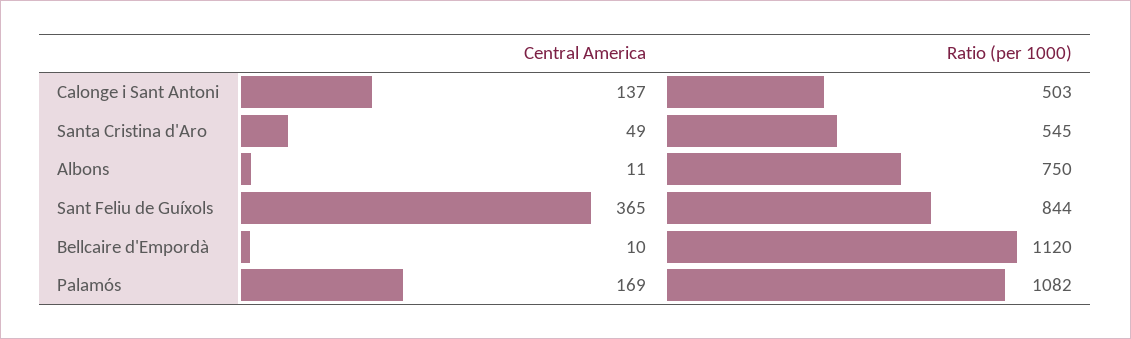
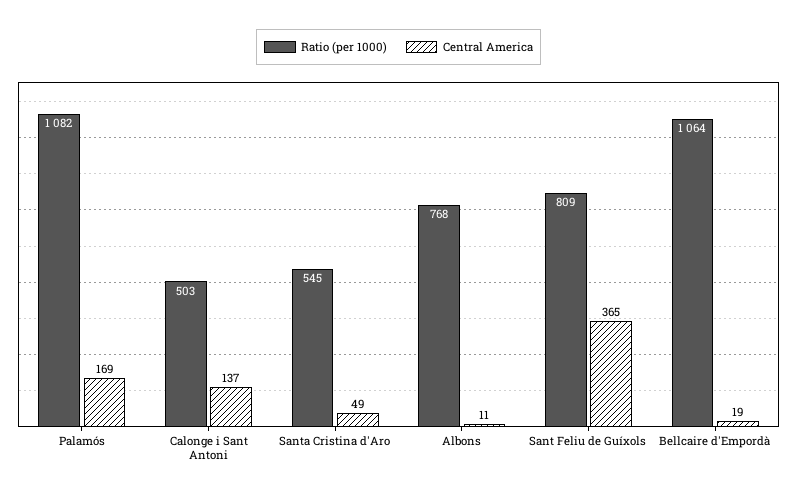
  {
    "Central America": {
      "Calonge i Sant Antoni": 137,
      "Santa Cristina d'Aro": 49,
      "Albons": 11,
      "Sant Feliu de Guíxols": 365,
-     "Bellcaire d'Empordà": 10,
+     "Bellcaire d'Empordà": 19,
      "Palamós": 169
    },
    "Ratio (per 1000)": {
      "Calonge i Sant Antoni": 503,
      "Santa Cristina d'Aro": 545,
-     "Albons": 750,
+     "Albons": 768,
-     "Sant Feliu de Guíxols": 844,
+     "Sant Feliu de Guíxols": 809,
-     "Bellcaire d'Empordà": 1120,
+     "Bellcaire d'Empordà": 1064,
      "Palamós": 1082
    }
  }

